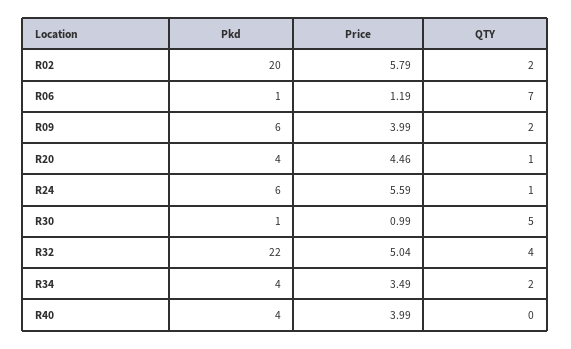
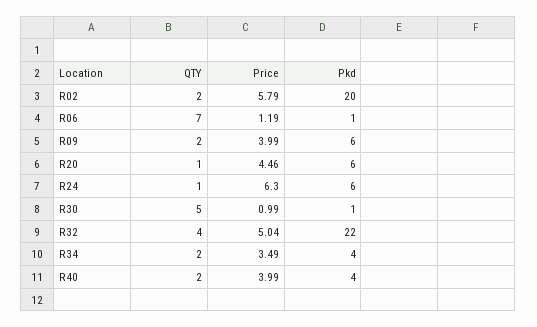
  {
    "Pkd": {
      "R02": 20,
      "R06": 1,
      "R09": 6,
-     "R20": 4,
+     "R20": 6,
      "R24": 6,
      "R30": 1,
      "R32": 22,
      "R34": 4,
      "R40": 4
    },
    "Price": {
      "R02": 5.79,
      "R06": 1.19,
      "R09": 3.99,
      "R20": 4.46,
-     "R24": 5.59,
+     "R24": 6.3,
      "R30": 0.99,
      "R32": 5.04,
      "R34": 3.49,
      "R40": 3.99
    },
    "QTY": {
      "R02": 2,
      "R06": 7,
      "R09": 2,
      "R20": 1,
      "R24": 1,
      "R30": 5,
      "R32": 4,
      "R34": 2,
-     "R40": 0
+     "R40": 2
    }
  }

